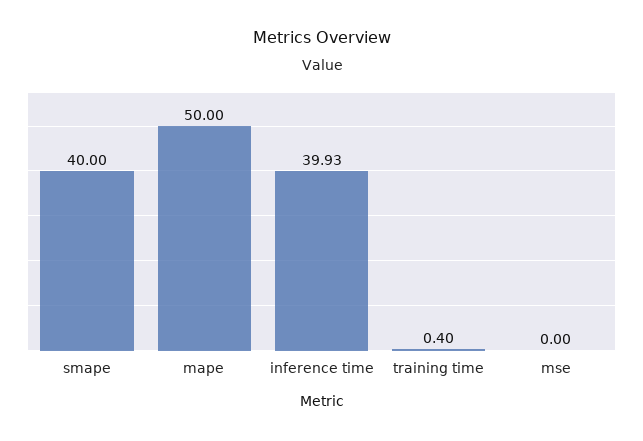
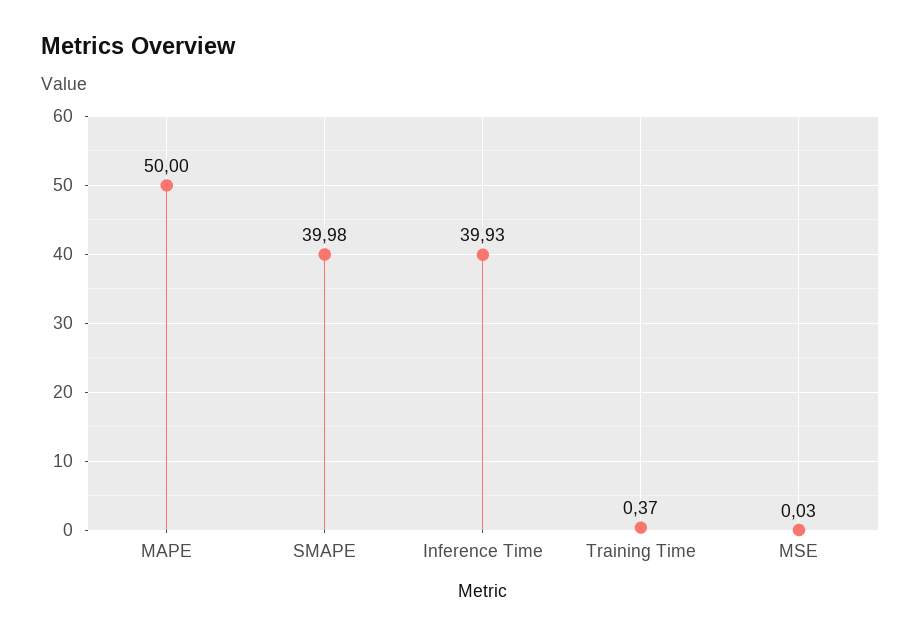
  {
-   "smape": 40,
+   "smape": 39.98,
    "mape": 50,
    "inference time": 39.93,
-   "training time": 0.4,
+   "training time": 0.37,
-   "mse": 0
+   "mse": 0.03
  }

